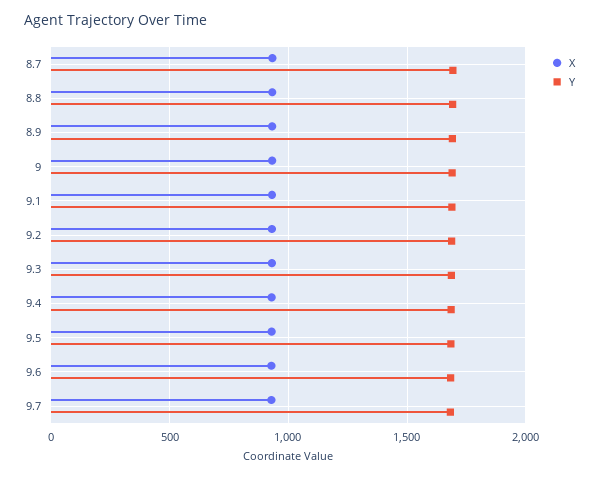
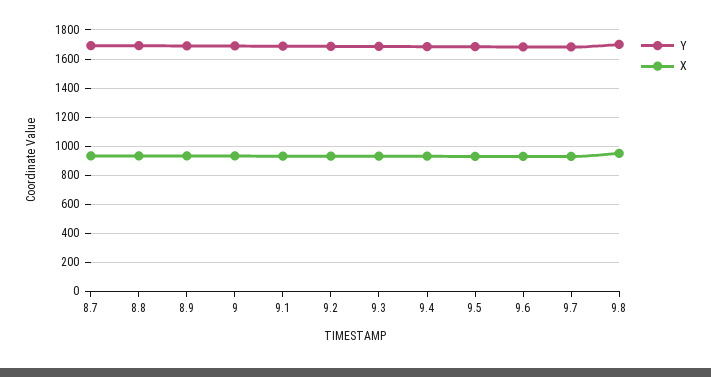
  {
    "X": {
      "8.7": 950,
      "8.8": 950,
      "8.9": 950,
      "9": 950,
      "9.1": 950,
      "9.2": 950,
      "9.3": 950,
      "9.4": 950,
      "9.5": 950,
      "9.6": 950,
-     "9.7": 950
+     "9.7": 950,
+     "9.8": 950
    },
    "Y": {
      "8.7": 1700,
      "8.8": 1700,
      "8.9": 1700,
      "9": 1700,
      "9.1": 1700,
      "9.2": 1700,
      "9.3": 1700,
      "9.4": 1700,
      "9.5": 1700,
      "9.6": 1700,
-     "9.7": 1700
+     "9.7": 1700,
+     "9.8": 1700
    }
  }

